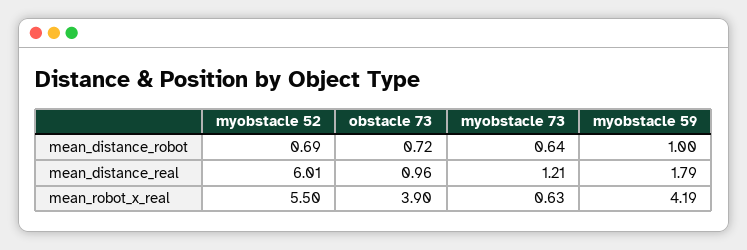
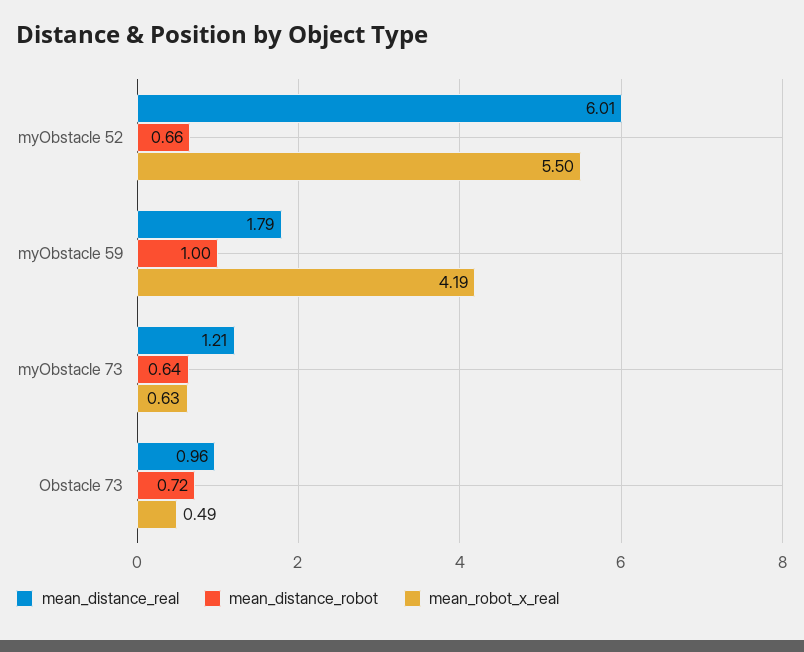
  {
    "mean_distance_robot": {
-     "myobstacle 52": 0.69,
+     "myobstacle 52": 0.66,
      "obstacle 73": 0.72,
      "myobstacle 73": 0.64,
      "myobstacle 59": 1
    },
    "mean_distance_real": {
      "myobstacle 52": 6.01,
      "obstacle 73": 0.96,
      "myobstacle 73": 1.21,
      "myobstacle 59": 1.79
    },
    "mean_robot_x_real": {
      "myobstacle 52": 5.5,
-     "obstacle 73": 3.9,
+     "obstacle 73": 0.49,
      "myobstacle 73": 0.63,
      "myobstacle 59": 4.19
    }
  }

